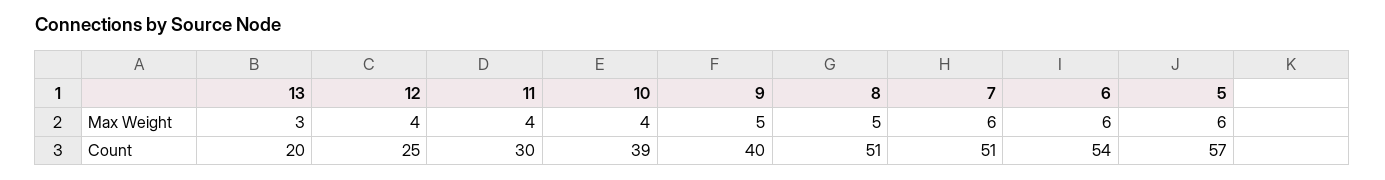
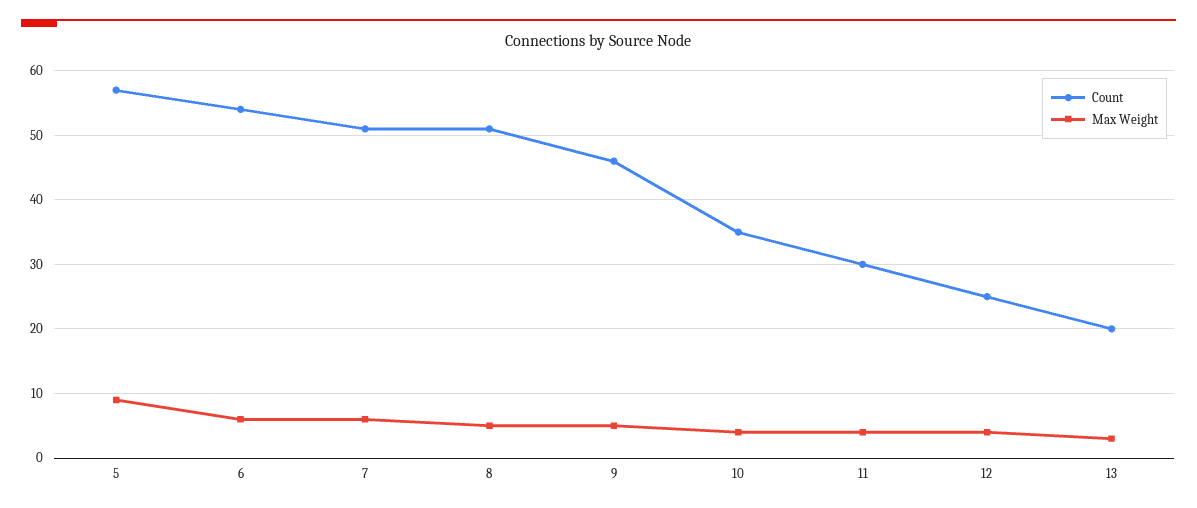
  {
    "Max Weight": {
      "13": 3,
      "12": 4,
      "11": 4,
      "10": 4,
      "9": 5,
      "8": 5,
      "7": 6,
      "6": 6,
-     "5": 6
+     "5": 9
    },
    "Count": {
      "13": 20,
      "12": 25,
      "11": 30,
-     "10": 39,
+     "10": 35,
-     "9": 40,
+     "9": 46,
      "8": 51,
      "7": 51,
      "6": 54,
      "5": 57
    }
  }

